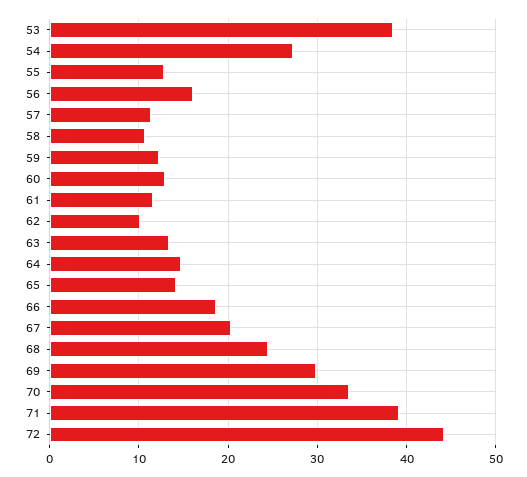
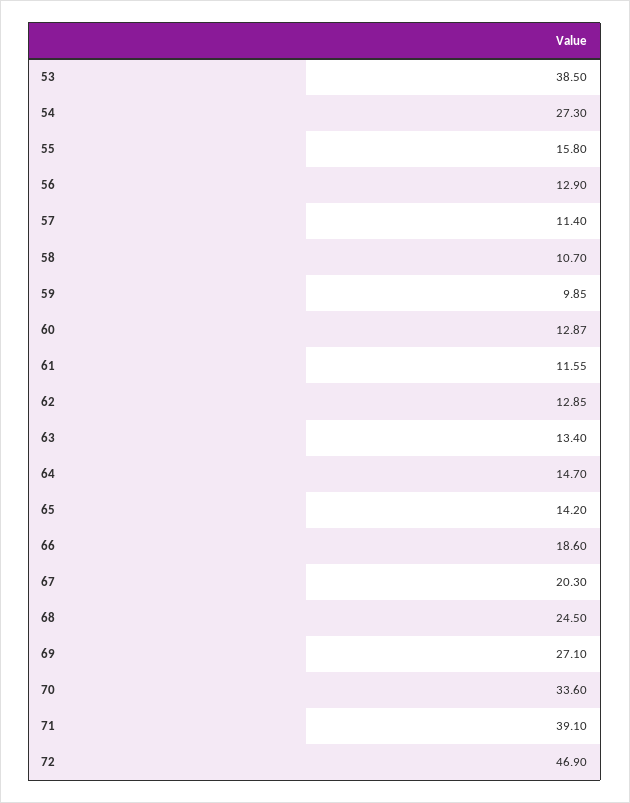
  {
    "53": 38.5,
    "54": 27.3,
-   "55": 13,
+   "55": 15.8,
-   "56": 16,
+   "56": 12.9,
    "57": 11.4,
    "58": 10.7,
-   "59": 12,
+   "59": 9.85,
    "60": 12.87,
    "61": 11.55,
-   "62": 10,
+   "62": 12.85,
    "63": 13.4,
    "64": 14.7,
    "65": 14.2,
    "66": 18.6,
    "67": 20.3,
    "68": 24.5,
-   "69": 30,
+   "69": 27.1,
    "70": 33.6,
    "71": 39.1,
-   "72": 44
+   "72": 46.9
  }

